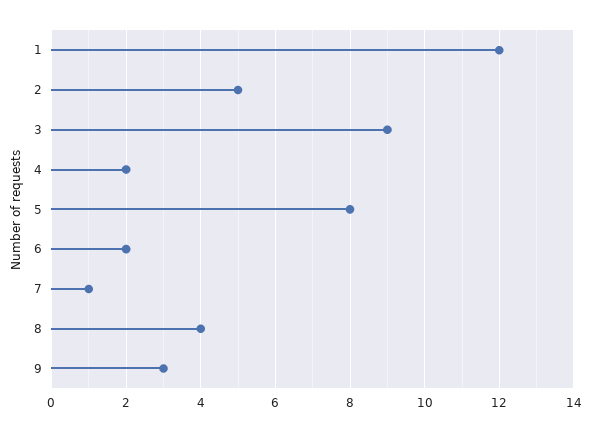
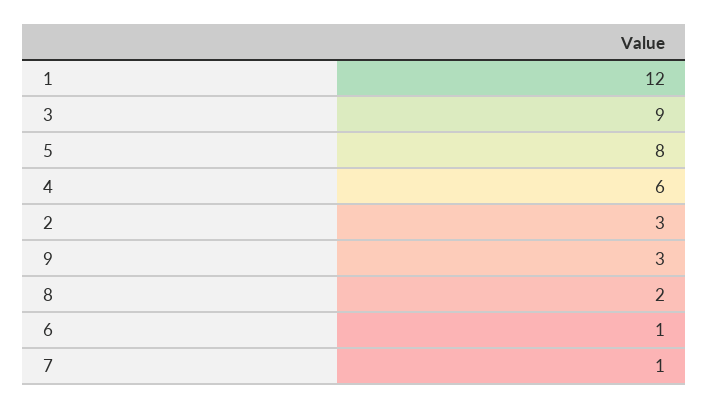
  {
    "1": 12,
-   "2": 5,
+   "2": 3,
    "3": 9,
-   "4": 2,
+   "4": 6,
    "5": 8,
-   "6": 2,
+   "6": 1,
    "7": 1,
-   "8": 4,
+   "8": 2,
    "9": 3
  }

